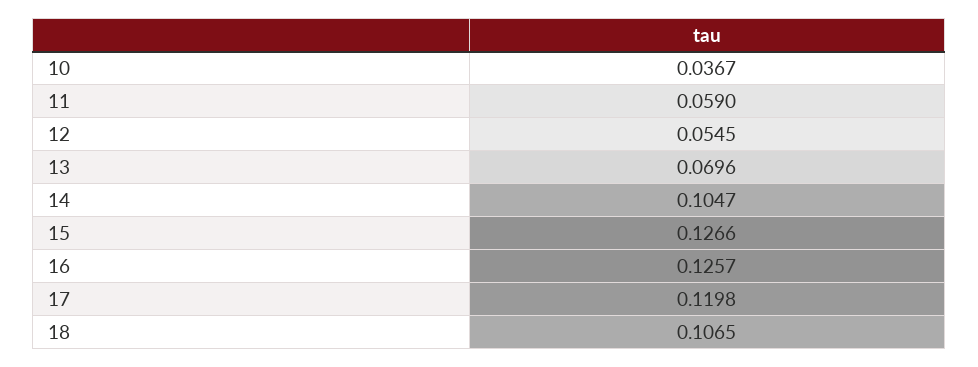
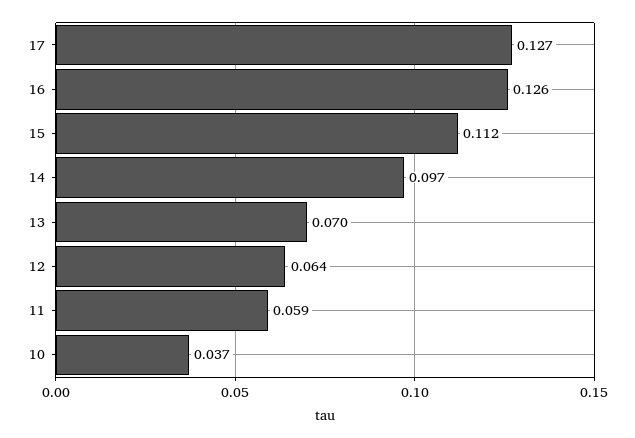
  {
    "10": 0.0367,
    "11": 0.059,
-   "12": 0.0545,
+   "12": 0.064,
    "13": 0.0696,
-   "14": 0.1047,
+   "14": 0.097,
-   "15": 0.1266,
+   "15": 0.112,
    "16": 0.1257,
-   "17": 0.1198,
+   "17": 0.127
-   "18": 0.1065
  }

